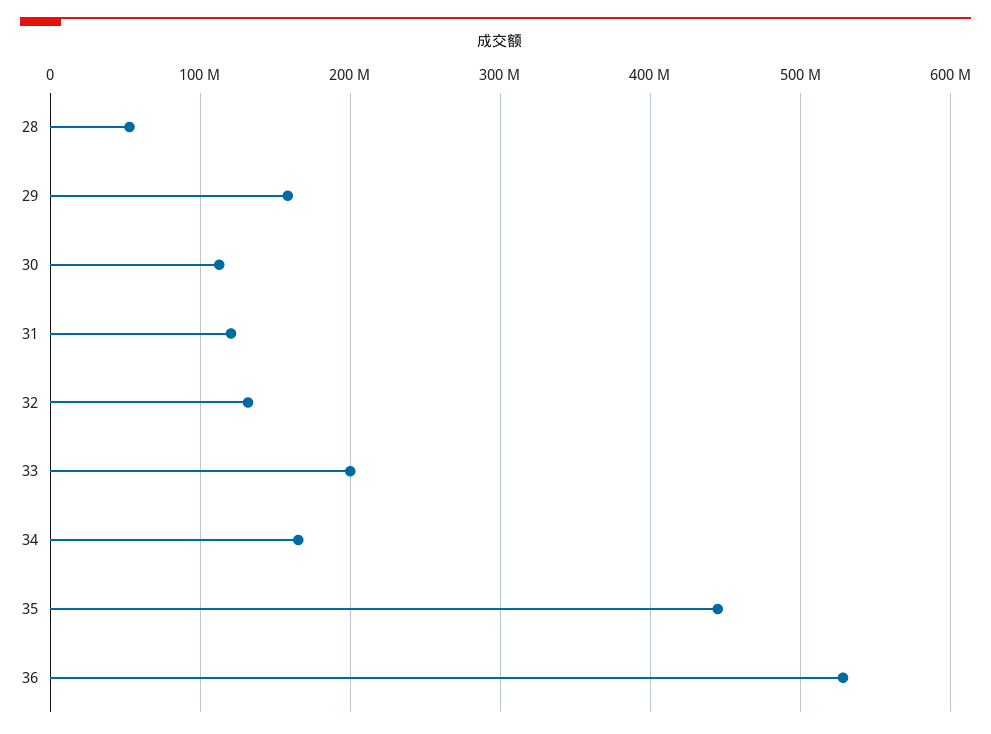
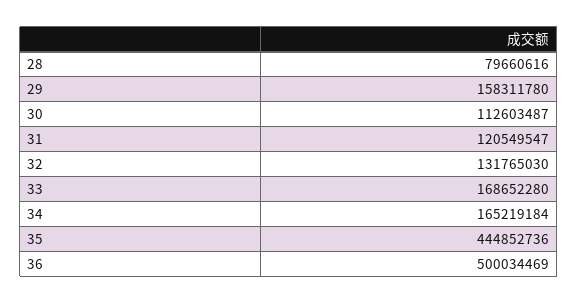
  {
-   "28": 50000000,
+   "28": 79660616,
    "29": 158311780,
    "30": 112603487,
    "31": 120549547,
    "32": 131765030,
-   "33": 200000000,
+   "33": 168652280,
    "34": 165219184,
    "35": 444852736,
-   "36": 530000000
+   "36": 500034469
  }

